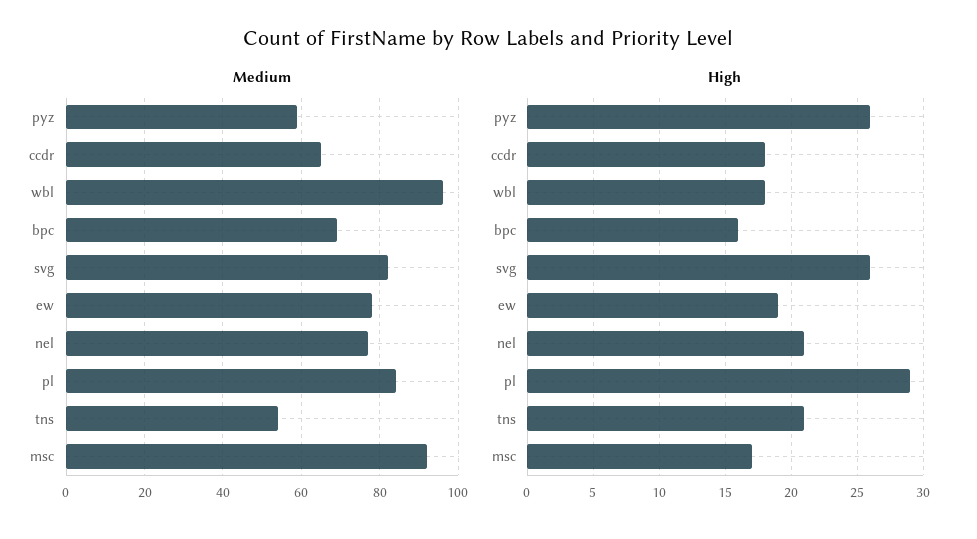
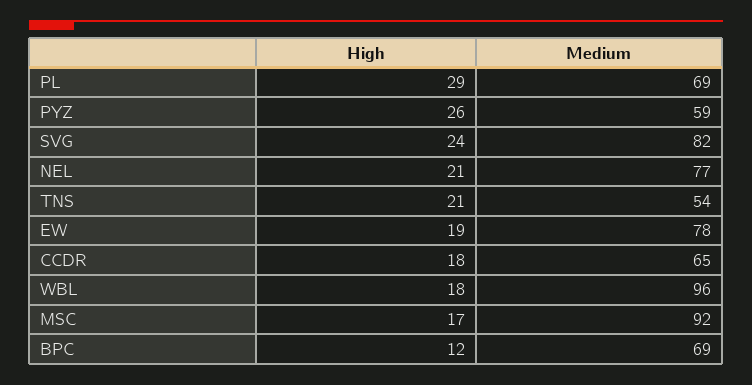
  {
    "Medium": {
      "pyz": 59,
      "ccdr": 65,
      "wbl": 96,
      "bpc": 69,
      "svg": 82,
      "ew": 78,
      "nel": 77,
-     "pl": 85,
+     "pl": 69,
      "tns": 54,
      "msc": 92
    },
    "High": {
      "pyz": 26,
      "ccdr": 18,
      "wbl": 18,
-     "bpc": 16,
+     "bpc": 12,
-     "svg": 26,
+     "svg": 24,
      "ew": 19,
      "nel": 21,
      "pl": 29,
      "tns": 21,
      "msc": 17
    }
  }

